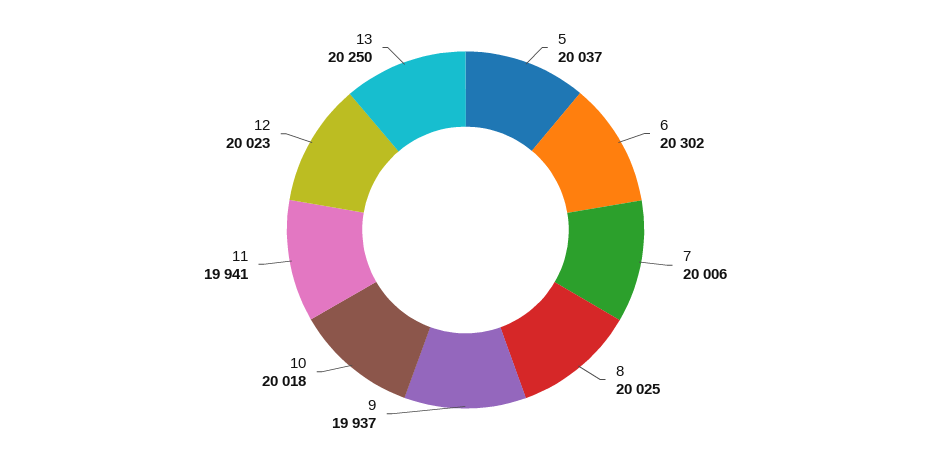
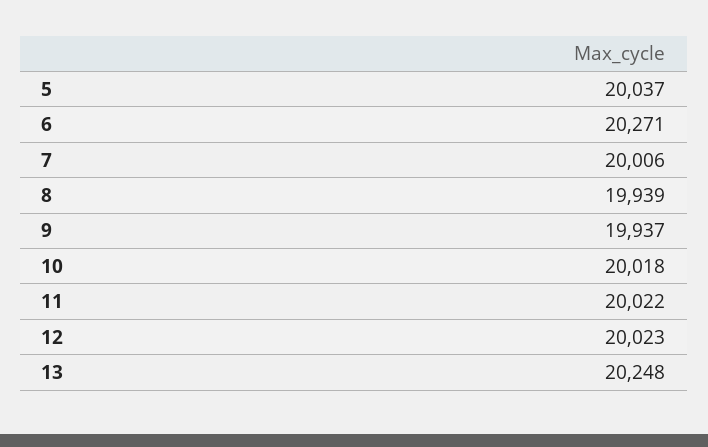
  {
    "5": 20037,
-   "6": 20302,
+   "6": 20271,
    "7": 20006,
-   "8": 20025,
+   "8": 19939,
    "9": 19937,
    "10": 20018,
-   "11": 19941,
+   "11": 20022,
    "12": 20023,
-   "13": 20250
+   "13": 20248
  }

